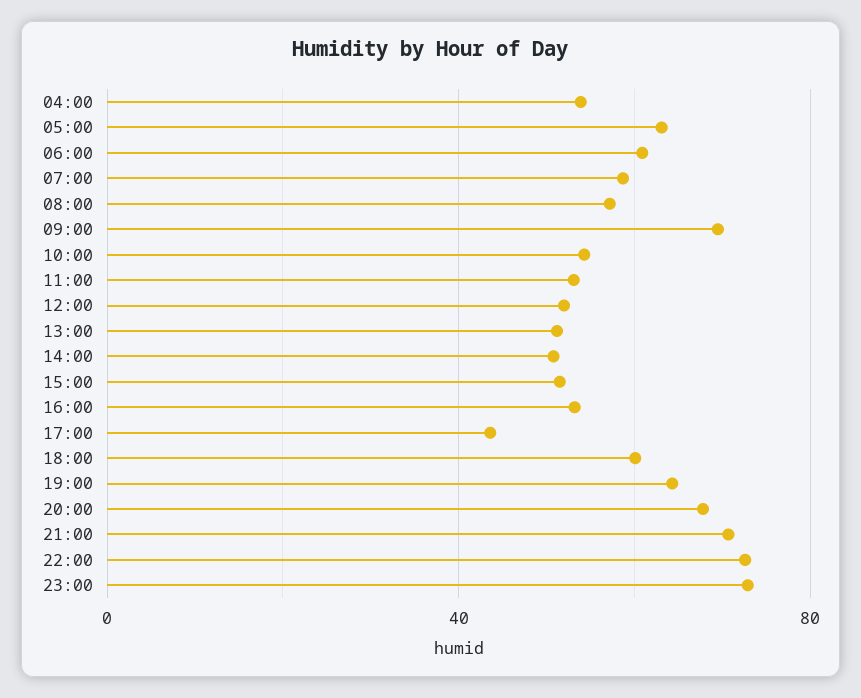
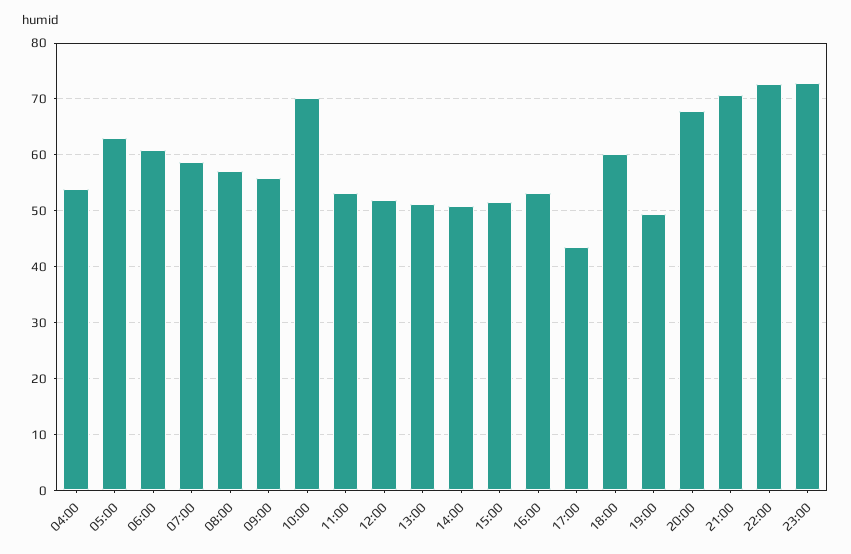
  {
    "04:00": 54,
    "05:00": 64,
    "06:00": 60,
    "07:00": 58,
    "08:00": 58,
-   "09:00": 70,
+   "09:00": 56,
-   "10:00": 55,
+   "10:00": 70,
    "11:00": 54,
    "12:00": 52,
    "13:00": 52,
    "14:00": 50,
    "15:00": 52,
    "16:00": 54,
    "17:00": 44,
    "18:00": 60,
-   "19:00": 65,
+   "19:00": 50,
    "20:00": 68,
    "21:00": 70,
    "22:00": 72,
    "23:00": 72
  }

